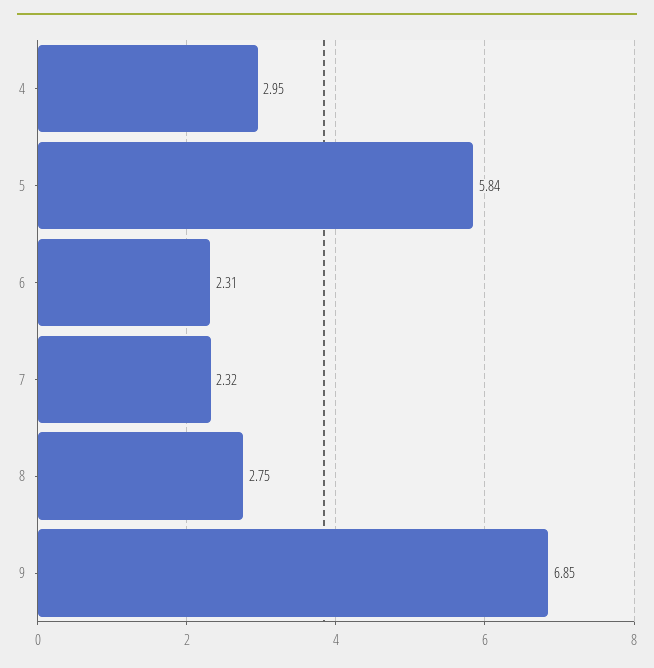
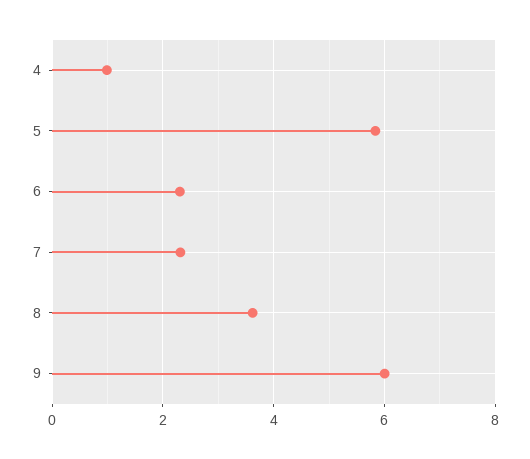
  {
-   "4": 2.95,
+   "4": 1,
    "5": 5.84,
    "6": 2.31,
    "7": 2.32,
-   "8": 2.75,
+   "8": 3.6,
-   "9": 6.85
+   "9": 6
  }

